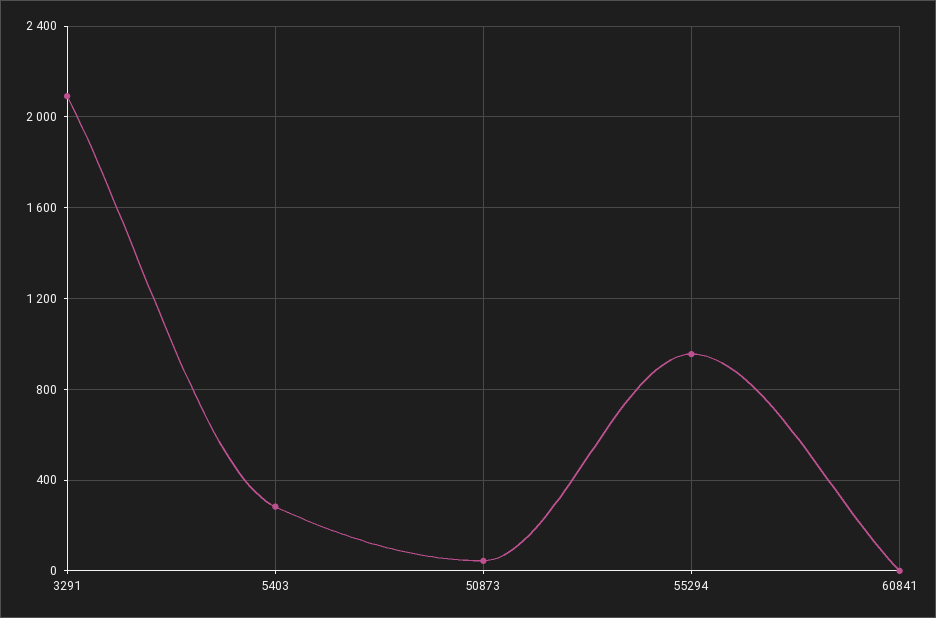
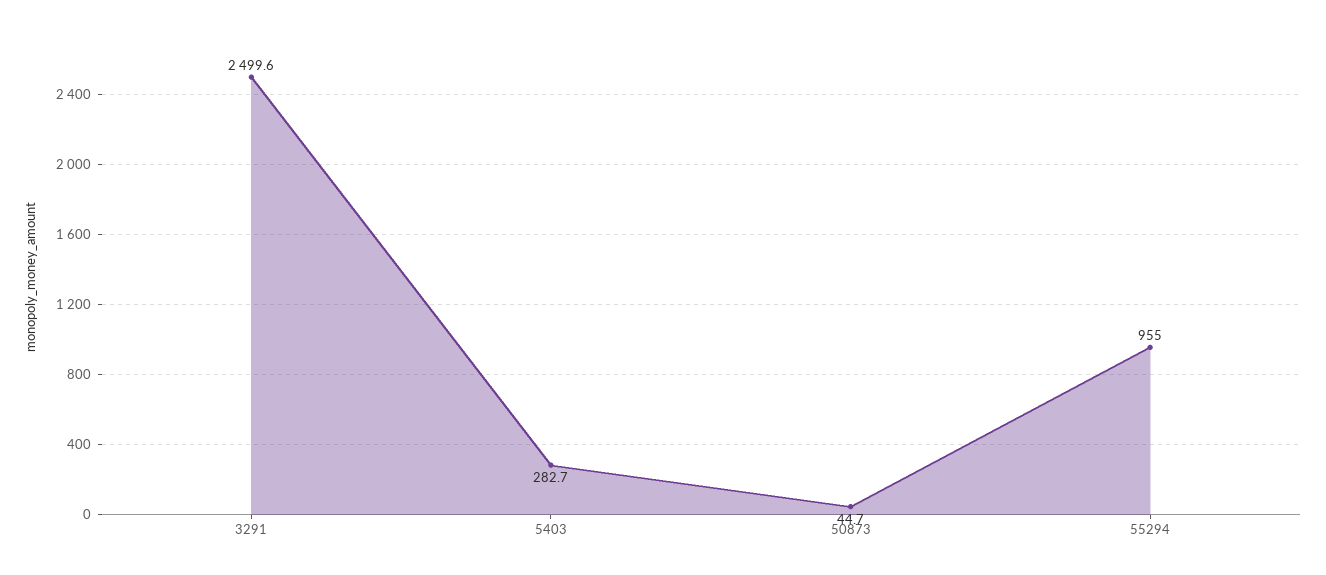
  {
-   "3291": 2100,
+   "3291": 2499.6,
    "5403": 282.7,
    "50873": 44.7,
-   "55294": 955,
+   "55294": 955
-   "60841": 0
  }

